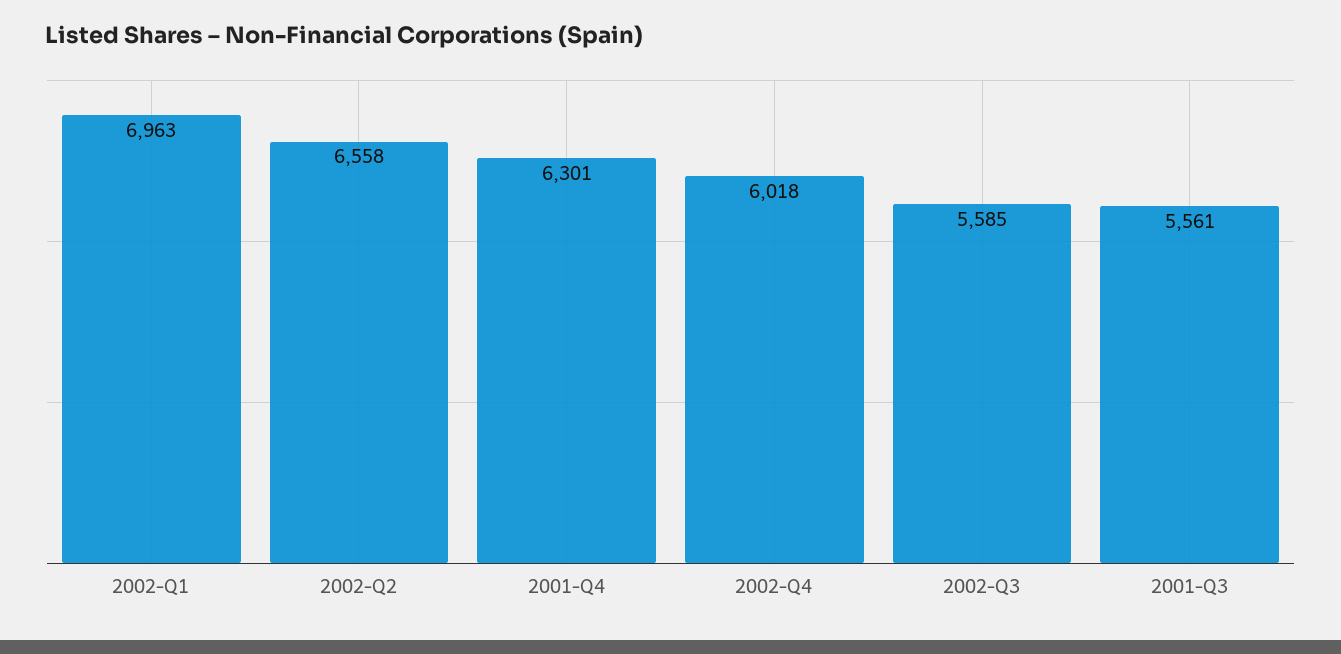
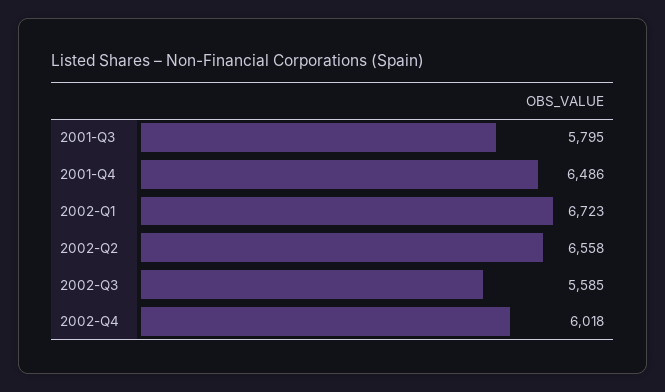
  {
-   "2002-Q1": 6963,
+   "2002-Q1": 6723,
    "2002-Q2": 6558,
-   "2001-Q4": 6301,
+   "2001-Q4": 6486,
    "2002-Q4": 6018,
    "2002-Q3": 5585,
-   "2001-Q3": 5561
+   "2001-Q3": 5795
  }

